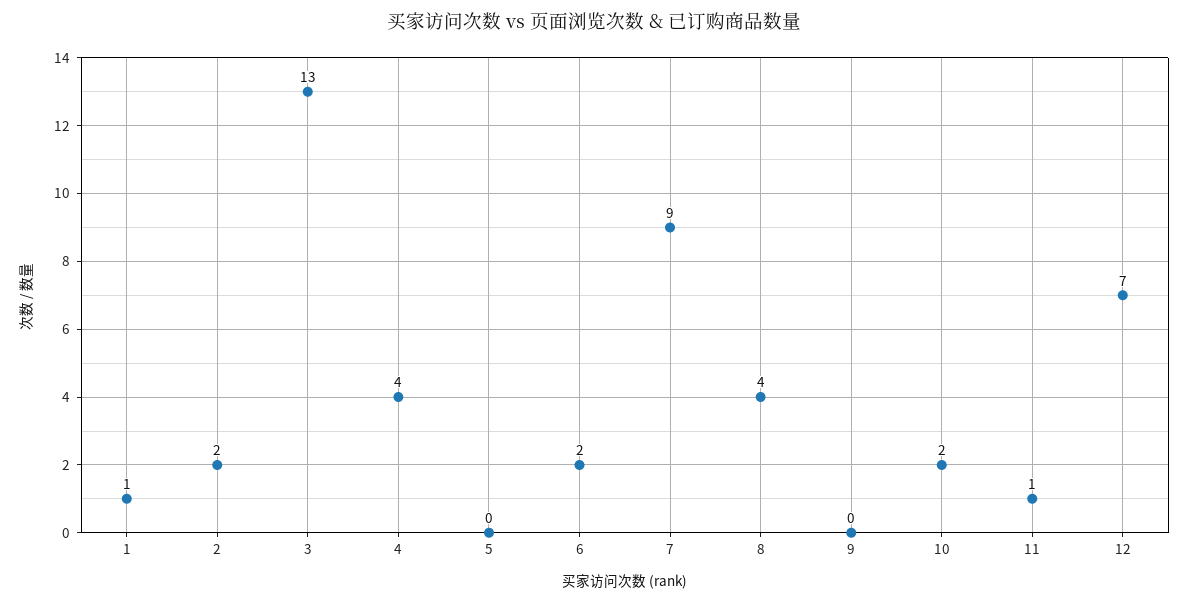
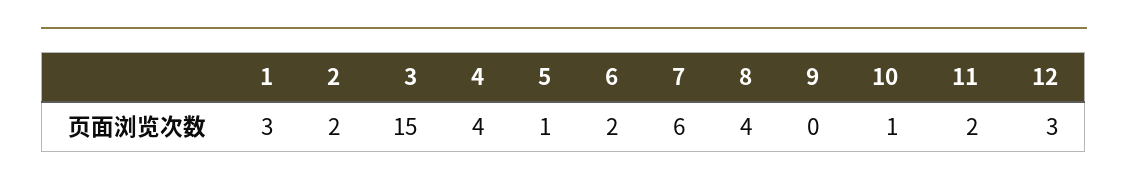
  {
-   "1": 1,
+   "1": 3,
    "2": 2,
-   "3": 13,
+   "3": 15,
    "4": 4,
-   "5": 0,
+   "5": 1,
    "6": 2,
-   "7": 9,
+   "7": 6,
    "8": 4,
    "9": 0,
-   "10": 2,
+   "10": 1,
-   "11": 1,
+   "11": 2,
-   "12": 7
+   "12": 3
  }

